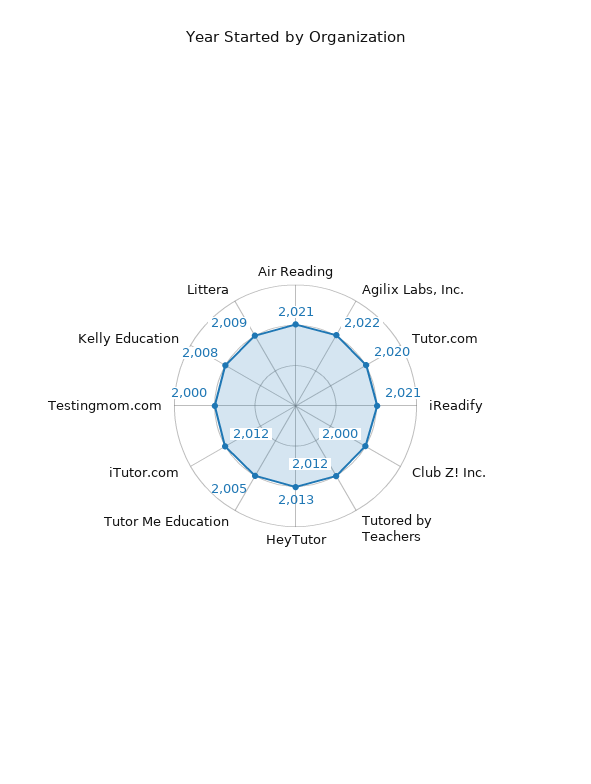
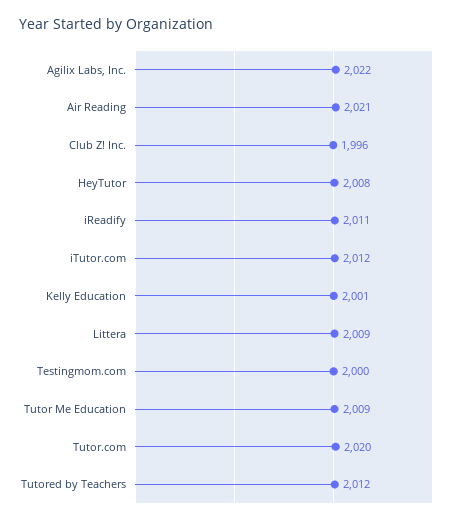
  {
    "Air Reading": 2021,
    "Agilix Labs, Inc.": 2022,
    "Tutor.com": 2020,
-   "iReadify": 2021,
+   "iReadify": 2011,
-   "Club Z! Inc.": 2000,
+   "Club Z! Inc.": 1996,
    "Tutored by Teachers": 2012,
-   "HeyTutor": 2013,
+   "HeyTutor": 2008,
-   "Tutor Me Education": 2005,
+   "Tutor Me Education": 2009,
    "iTutor.com": 2012,
    "Testingmom.com": 2000,
-   "Kelly Education": 2008,
+   "Kelly Education": 2001,
    "Littera": 2009
  }

